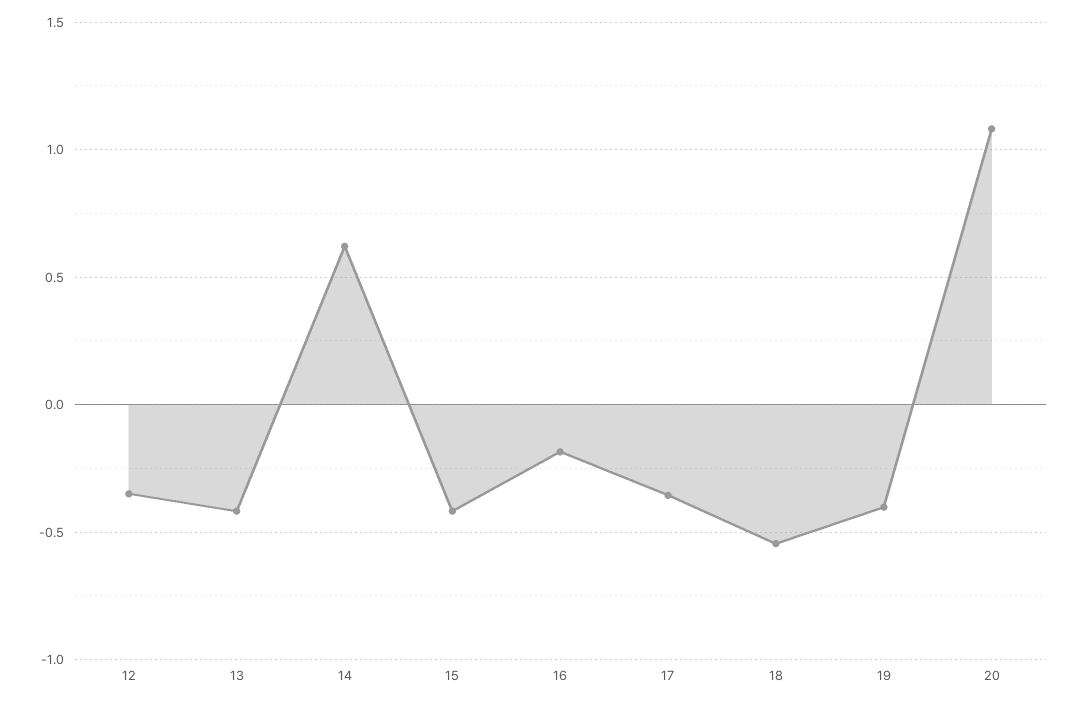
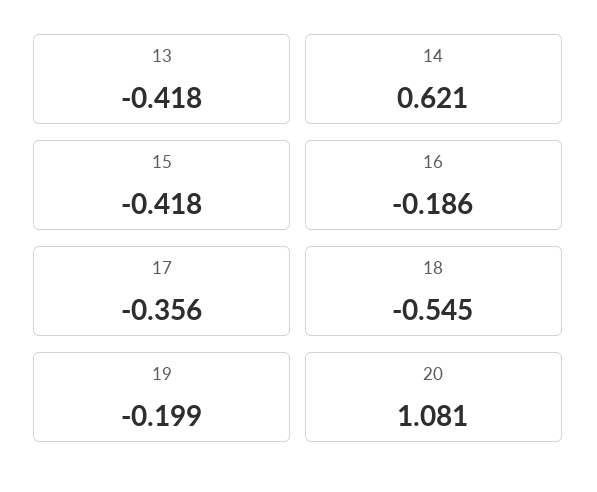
  {
-   "12": -0.35,
    "13": -0.418,
    "14": 0.621,
    "15": -0.418,
    "16": -0.186,
    "17": -0.356,
    "18": -0.545,
-   "19": -0.4,
+   "19": -0.199,
    "20": 1.081
  }

